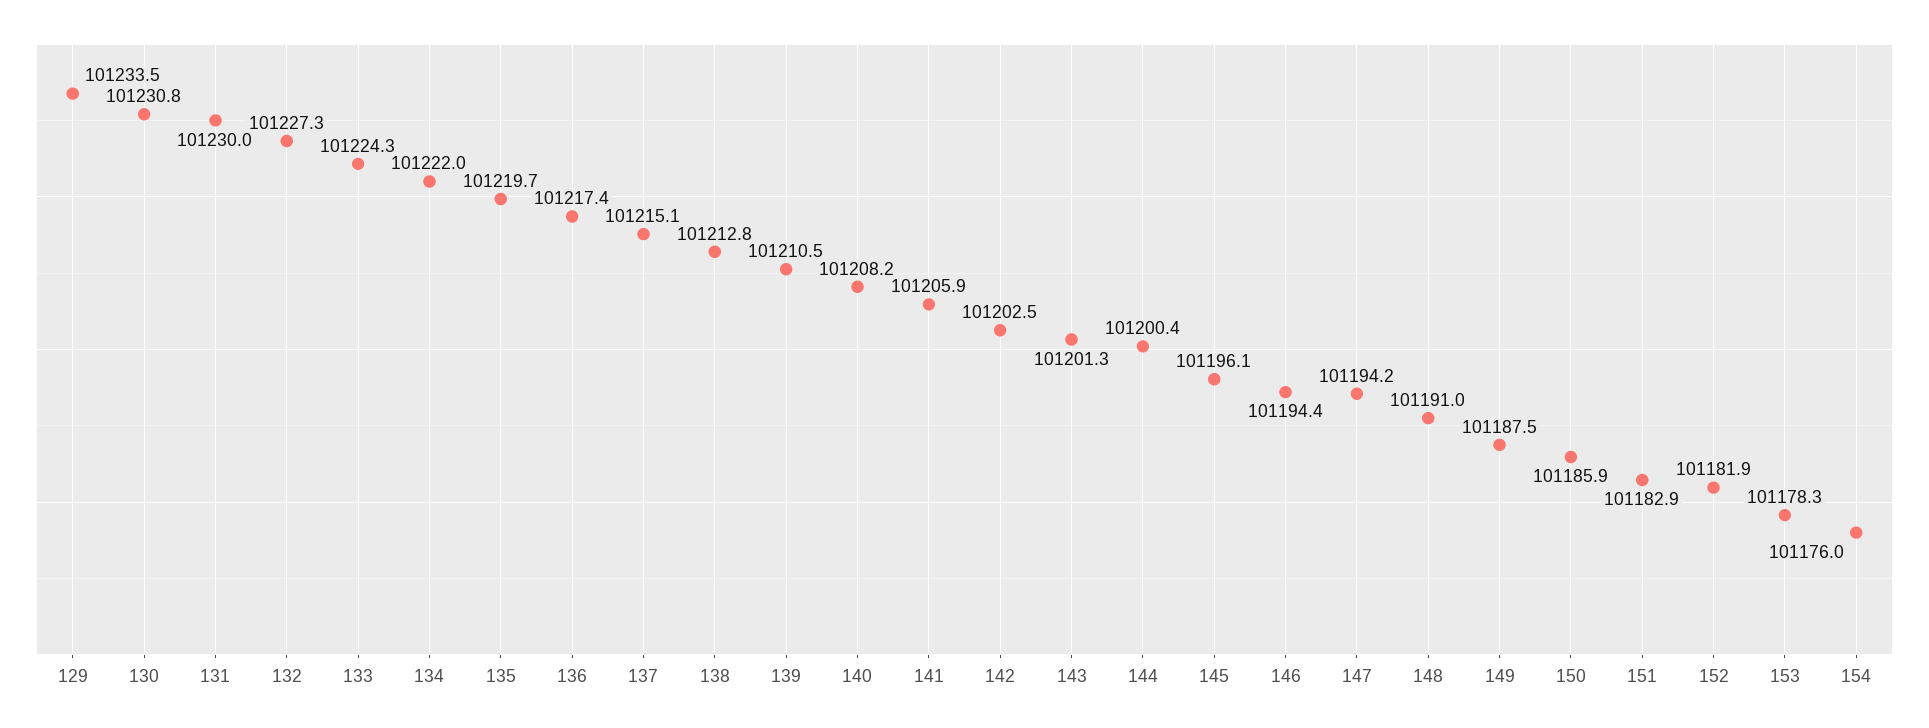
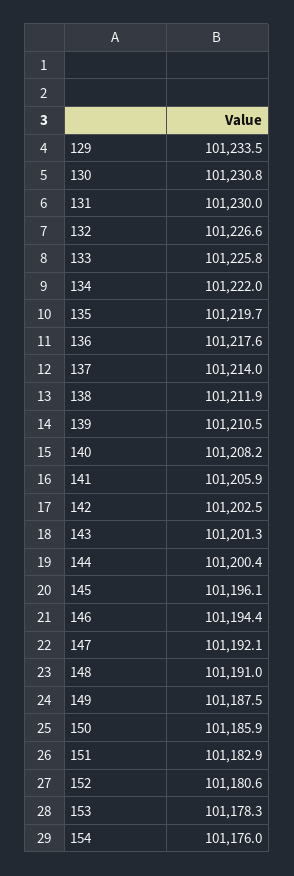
  {
    "129": 101233.5,
    "130": 101230.8,
    "131": 101230,
-   "132": 101227.3,
+   "132": 101226.6,
-   "133": 101224.3,
+   "133": 101225.8,
    "134": 101222,
    "135": 101219.7,
-   "136": 101217.4,
+   "136": 101217.6,
-   "137": 101215.1,
+   "137": 101214,
-   "138": 101212.8,
+   "138": 101211.9,
    "139": 101210.5,
    "140": 101208.2,
    "141": 101205.9,
    "142": 101202.5,
    "143": 101201.3,
    "144": 101200.4,
    "145": 101196.1,
    "146": 101194.4,
-   "147": 101194.2,
+   "147": 101192.1,
    "148": 101191,
    "149": 101187.5,
    "150": 101185.9,
    "151": 101182.9,
-   "152": 101181.9,
+   "152": 101180.6,
    "153": 101178.3,
    "154": 101176
  }

